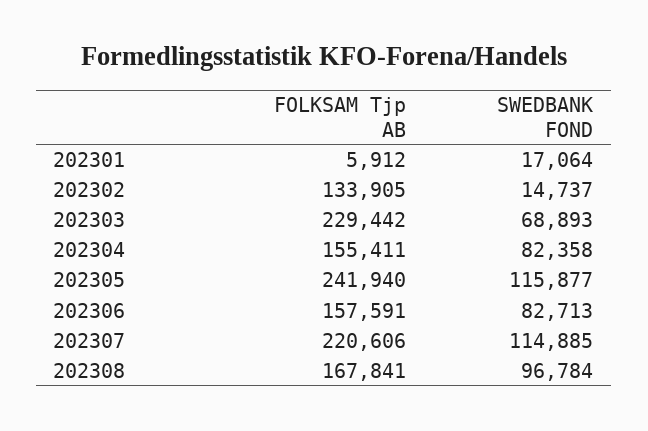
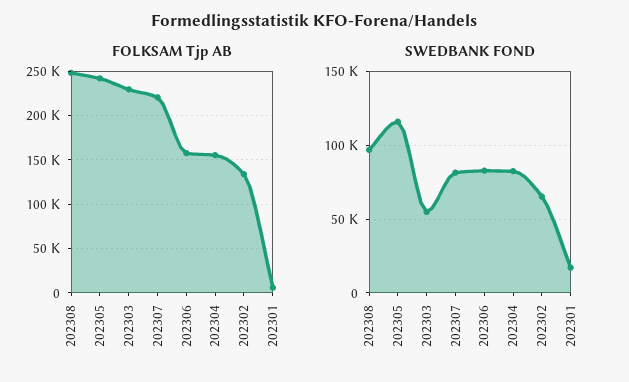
  {
    "FOLKSAM Tjp AB": {
      "202301": 5912,
      "202302": 133905,
      "202303": 229442,
      "202304": 155411,
      "202305": 241940,
      "202306": 157591,
      "202307": 220606,
-     "202308": 167841
+     "202308": 250000
    },
    "SWEDBANK FOND": {
      "202301": 17064,
-     "202302": 14737,
+     "202302": 65000,
-     "202303": 68893,
+     "202303": 55000,
      "202304": 82358,
      "202305": 115877,
      "202306": 82713,
-     "202307": 114885,
+     "202307": 80000,
      "202308": 96784
    }
  }

